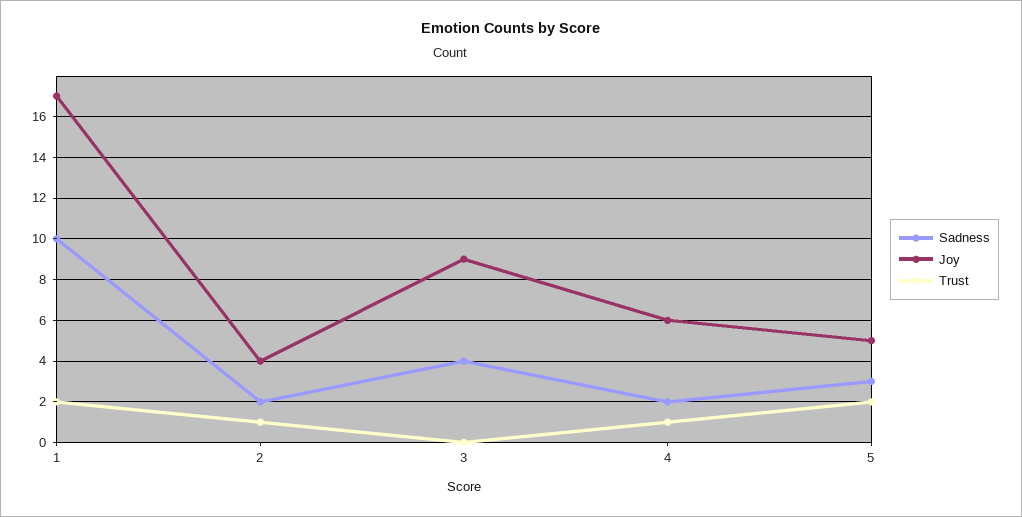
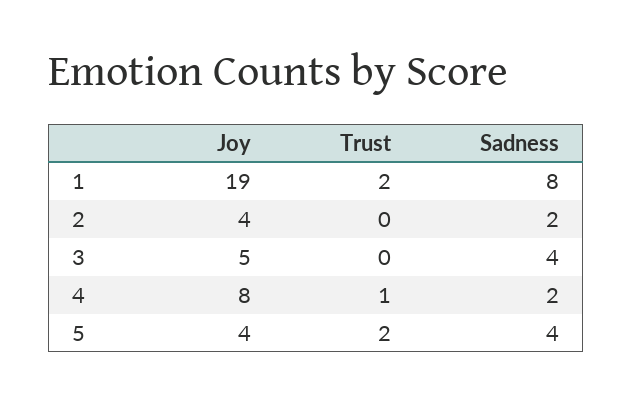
  {
    "Sadness": {
-     "1": 10,
+     "1": 8,
      "2": 2,
      "3": 4,
      "4": 2,
-     "5": 3
+     "5": 4
    },
    "Joy": {
-     "1": 17,
+     "1": 19,
      "2": 4,
-     "3": 9,
+     "3": 5,
-     "4": 6,
+     "4": 8,
-     "5": 5
+     "5": 4
    },
    "Trust": {
      "1": 2,
-     "2": 1,
+     "2": 0,
      "3": 0,
      "4": 1,
      "5": 2
    }
  }

